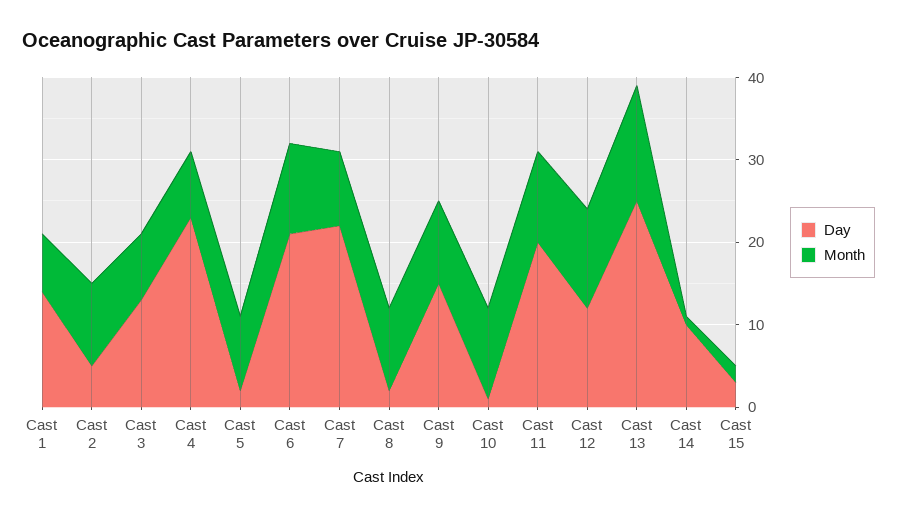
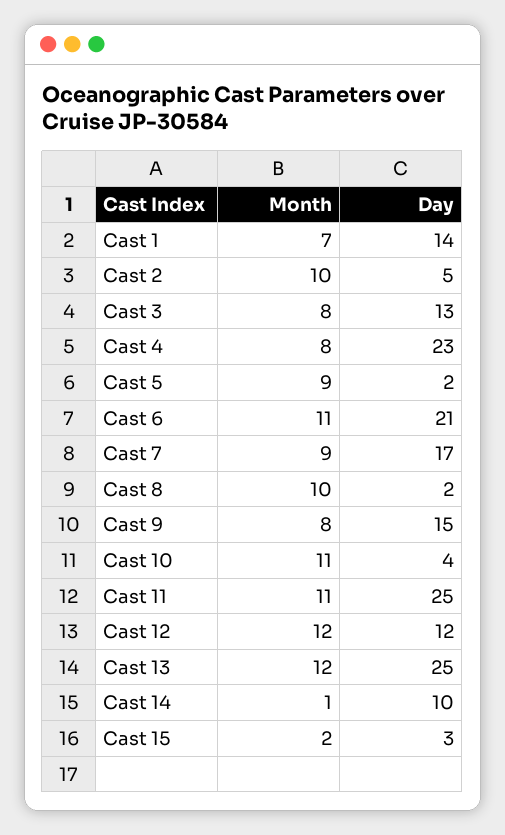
  {
    "Day": {
      "Cast 1": 14,
      "Cast 2": 5,
      "Cast 3": 13,
      "Cast 4": 23,
      "Cast 5": 2,
      "Cast 6": 21,
-     "Cast 7": 22,
+     "Cast 7": 17,
      "Cast 8": 2,
      "Cast 9": 15,
-     "Cast 10": 1,
+     "Cast 10": 4,
-     "Cast 11": 20,
+     "Cast 11": 25,
      "Cast 12": 12,
      "Cast 13": 25,
      "Cast 14": 10,
      "Cast 15": 3
    },
    "Month": {
      "Cast 1": 7,
      "Cast 2": 10,
      "Cast 3": 8,
      "Cast 4": 8,
      "Cast 5": 9,
      "Cast 6": 11,
      "Cast 7": 9,
      "Cast 8": 10,
-     "Cast 9": 10,
+     "Cast 9": 8,
      "Cast 10": 11,
      "Cast 11": 11,
      "Cast 12": 12,
-     "Cast 13": 14,
+     "Cast 13": 12,
      "Cast 14": 1,
      "Cast 15": 2
    }
  }

